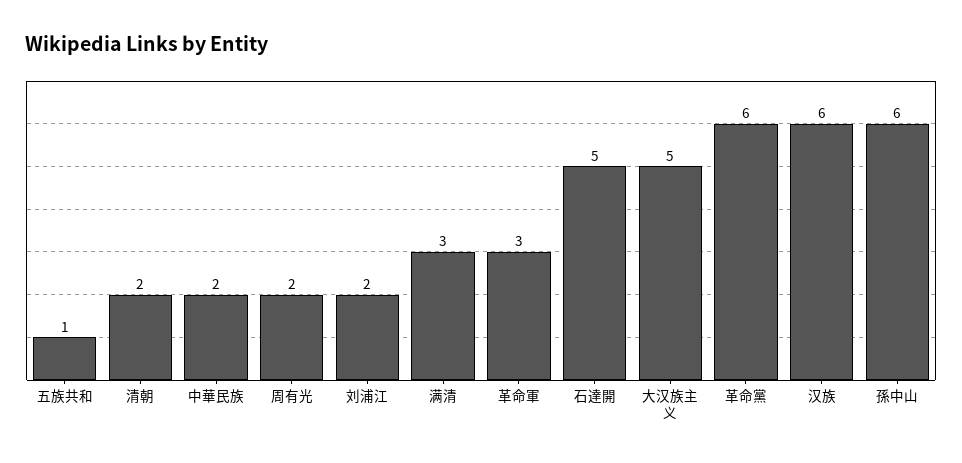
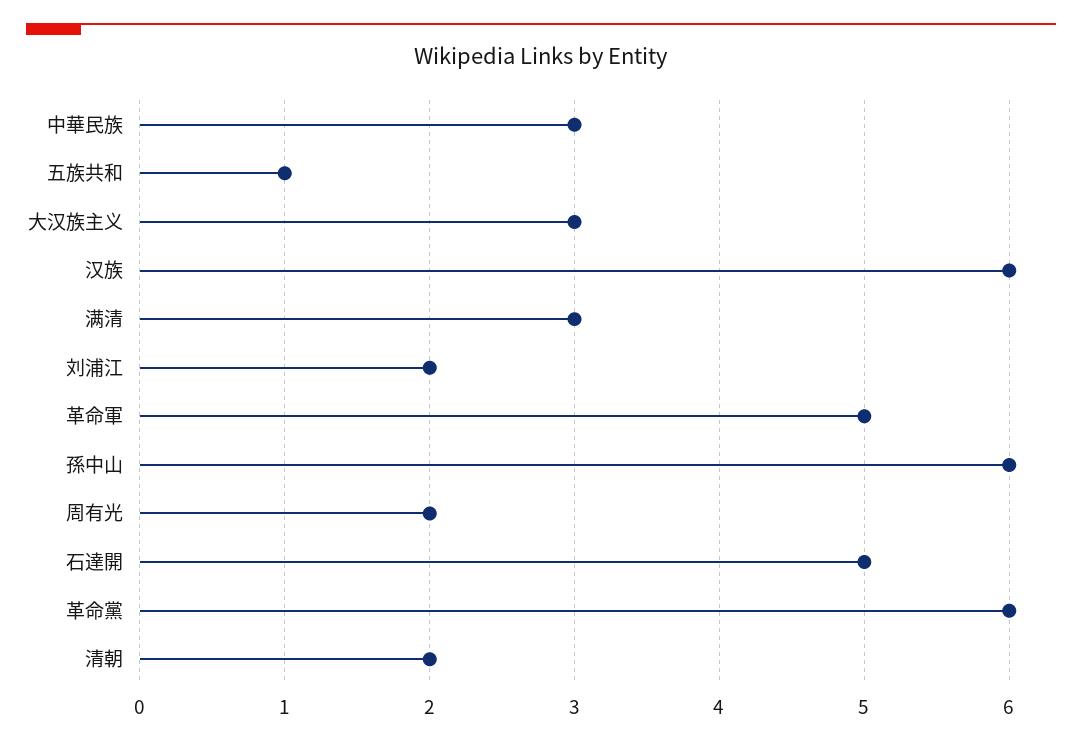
  {
    "五族共和": 1,
    "清朝": 2,
-   "中華民族": 2,
+   "中華民族": 3,
    "周有光": 2,
    "刘浦江": 2,
    "满清": 3,
-   "革命軍": 3,
+   "革命軍": 5,
    "石達開": 5,
-   "大汉族主义": 5,
+   "大汉族主义": 3,
    "革命黨": 6,
    "汉族": 6,
    "孫中山": 6
  }

